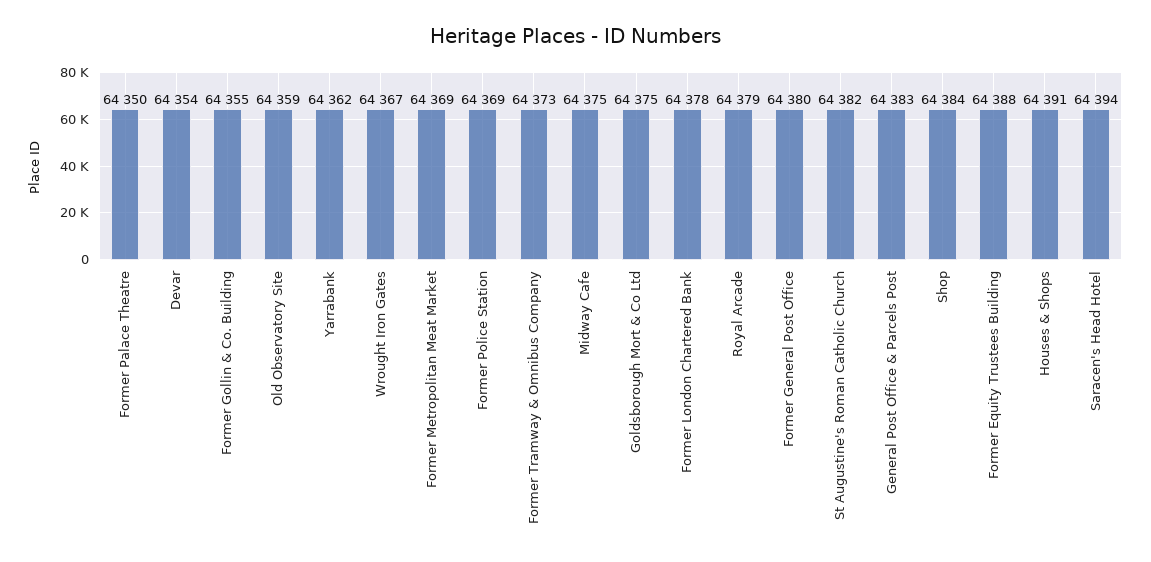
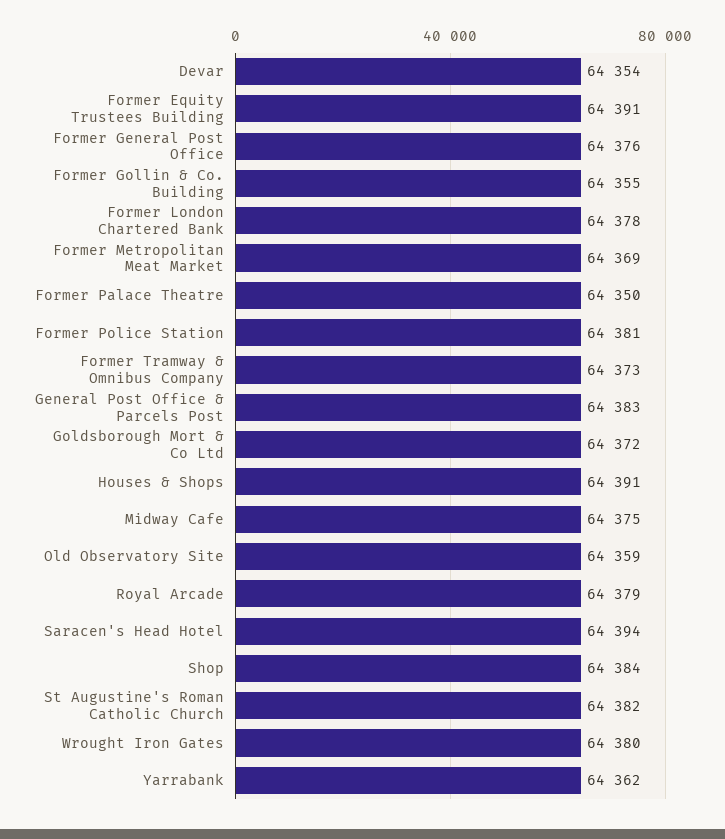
  {
    "Former Palace Theatre": 64350,
    "Devar": 64354,
    "Former Gollin & Co. Building": 64355,
    "Old Observatory Site": 64359,
    "Yarrabank": 64362,
-   "Wrought Iron Gates": 64367,
+   "Wrought Iron Gates": 64380,
    "Former Metropolitan Meat Market": 64369,
-   "Former Police Station": 64369,
+   "Former Police Station": 64381,
    "Former Tramway & Omnibus Company": 64373,
    "Midway Cafe": 64375,
-   "Goldsborough Mort & Co Ltd": 64375,
+   "Goldsborough Mort & Co Ltd": 64372,
    "Former London Chartered Bank": 64378,
    "Royal Arcade": 64379,
-   "Former General Post Office": 64380,
+   "Former General Post Office": 64376,
    "St Augustine's Roman Catholic Church": 64382,
    "General Post Office & Parcels Post": 64383,
    "Shop": 64384,
-   "Former Equity Trustees Building": 64388,
+   "Former Equity Trustees Building": 64391,
    "Houses & Shops": 64391,
    "Saracen's Head Hotel": 64394
  }

